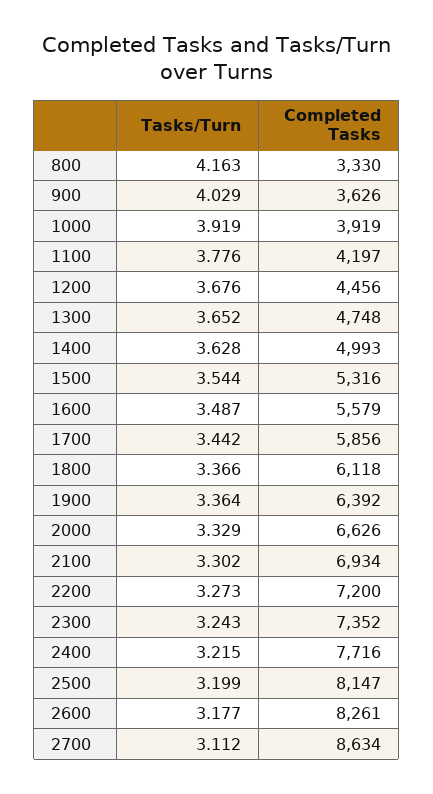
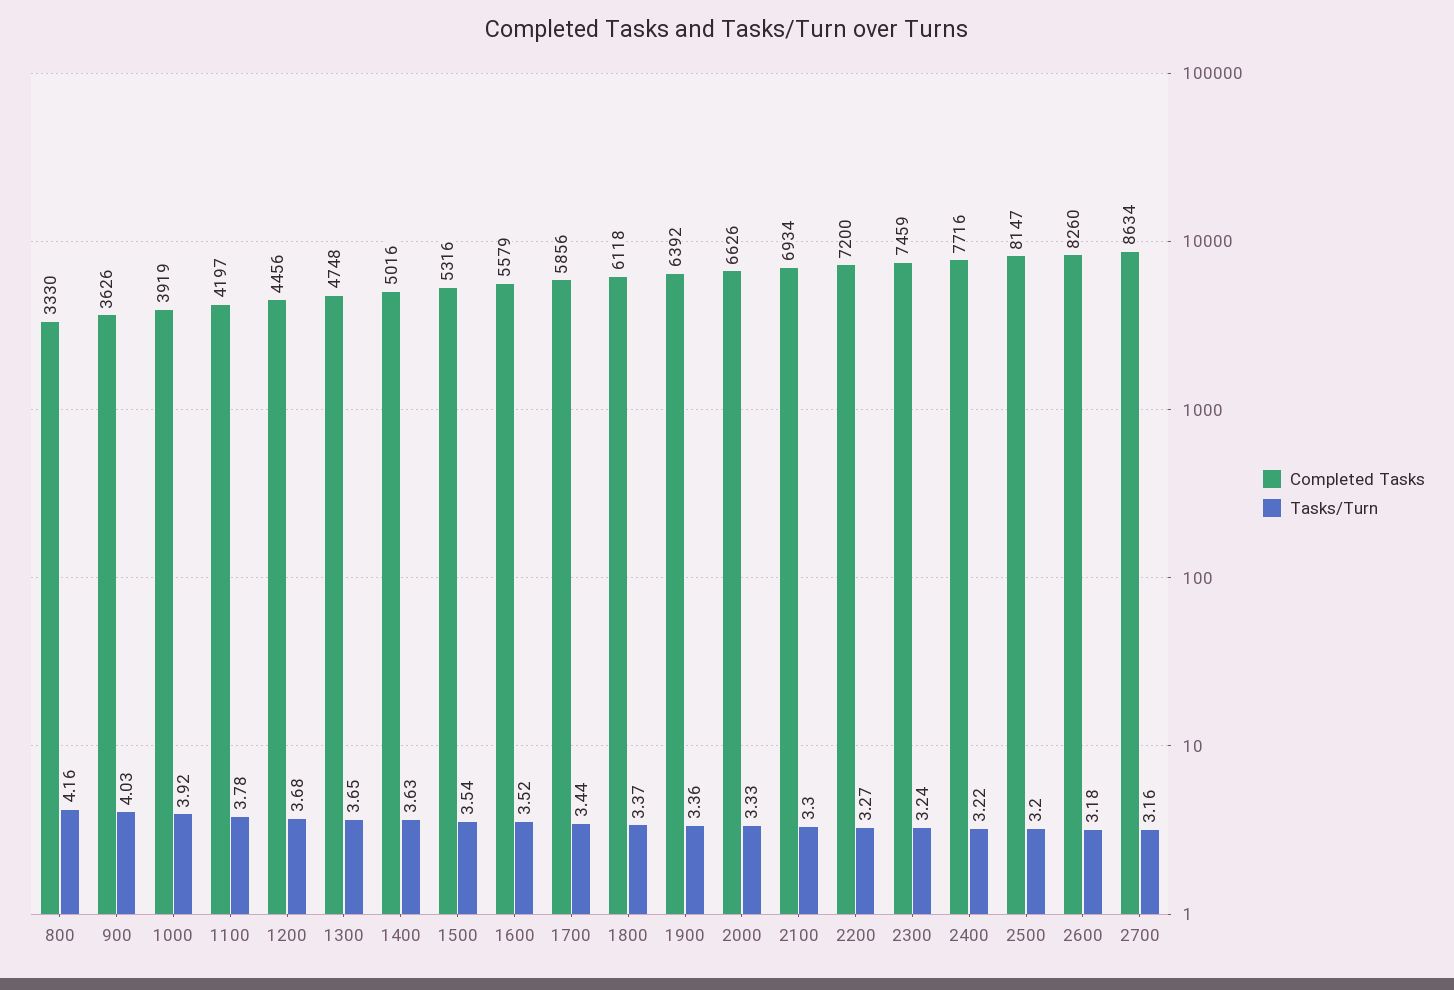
  {
    "Tasks/Turn": {
      "800": 4.163,
      "900": 4.029,
      "1000": 3.919,
      "1100": 3.776,
      "1200": 3.676,
      "1300": 3.652,
      "1400": 3.628,
      "1500": 3.544,
-     "1600": 3.487,
+     "1600": 3.52,
      "1700": 3.442,
      "1800": 3.366,
      "1900": 3.364,
      "2000": 3.329,
      "2100": 3.302,
      "2200": 3.273,
      "2300": 3.243,
      "2400": 3.215,
      "2500": 3.199,
      "2600": 3.177,
-     "2700": 3.112
+     "2700": 3.16
    },
    "Completed Tasks": {
      "800": 3330,
      "900": 3626,
      "1000": 3919,
      "1100": 4197,
      "1200": 4456,
      "1300": 4748,
-     "1400": 4993,
+     "1400": 5016,
      "1500": 5316,
      "1600": 5579,
      "1700": 5856,
      "1800": 6118,
      "1900": 6392,
      "2000": 6626,
      "2100": 6934,
      "2200": 7200,
-     "2300": 7352,
+     "2300": 7459,
      "2400": 7716,
      "2500": 8147,
-     "2600": 8261,
+     "2600": 8260,
      "2700": 8634
    }
  }

